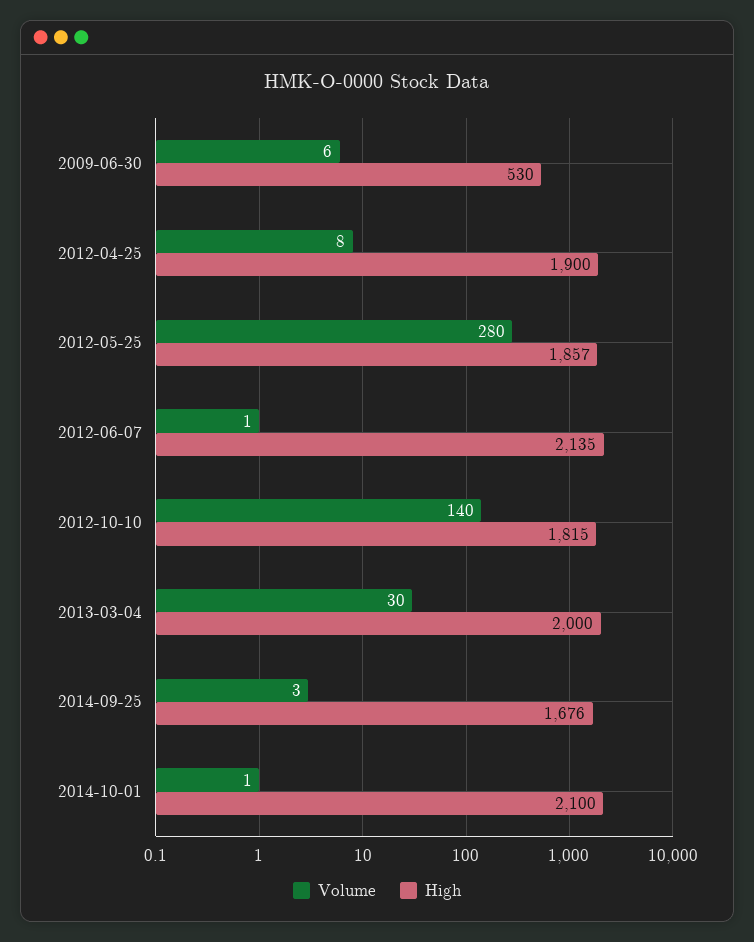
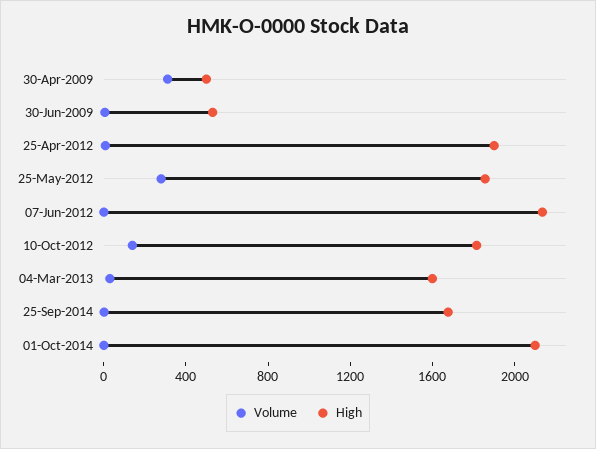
  {
    "Volume": {
      "2009-06-30": 6,
      "2012-04-25": 8,
      "2012-05-25": 280,
      "2012-06-07": 1,
      "2012-10-10": 140,
      "2013-03-04": 30,
      "2014-09-25": 3,
-     "2014-10-01": 1
+     "2014-10-01": 1,
+     "30-Apr-2009": 300
    },
    "High": {
      "2009-06-30": 530,
      "2012-04-25": 1900,
      "2012-05-25": 1857,
      "2012-06-07": 2135,
      "2012-10-10": 1815,
-     "2013-03-04": 2000,
+     "2013-03-04": 1600,
      "2014-09-25": 1676,
-     "2014-10-01": 2100
+     "2014-10-01": 2100,
+     "30-Apr-2009": 500
    }
  }

